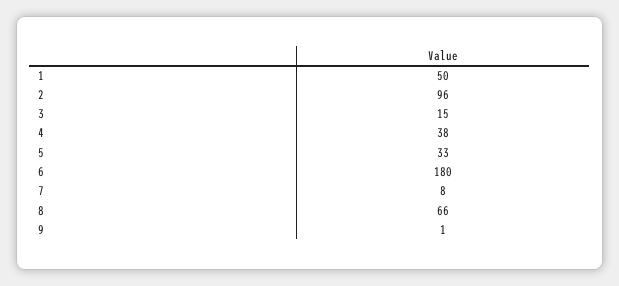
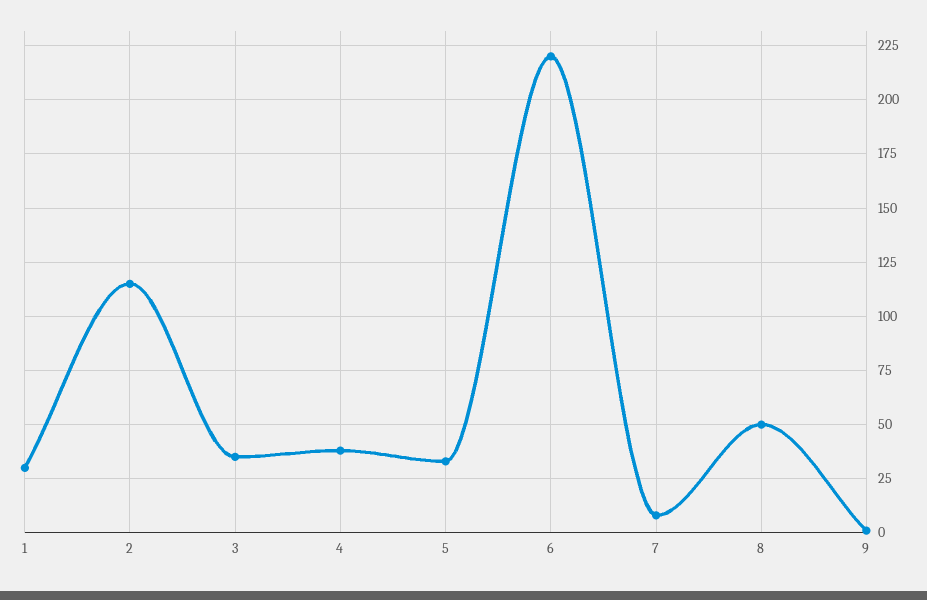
  {
-   "1": 50,
+   "1": 30,
-   "2": 96,
+   "2": 115,
-   "3": 15,
+   "3": 35,
    "4": 38,
    "5": 33,
-   "6": 180,
+   "6": 220,
    "7": 8,
-   "8": 66,
+   "8": 50,
    "9": 1
  }

